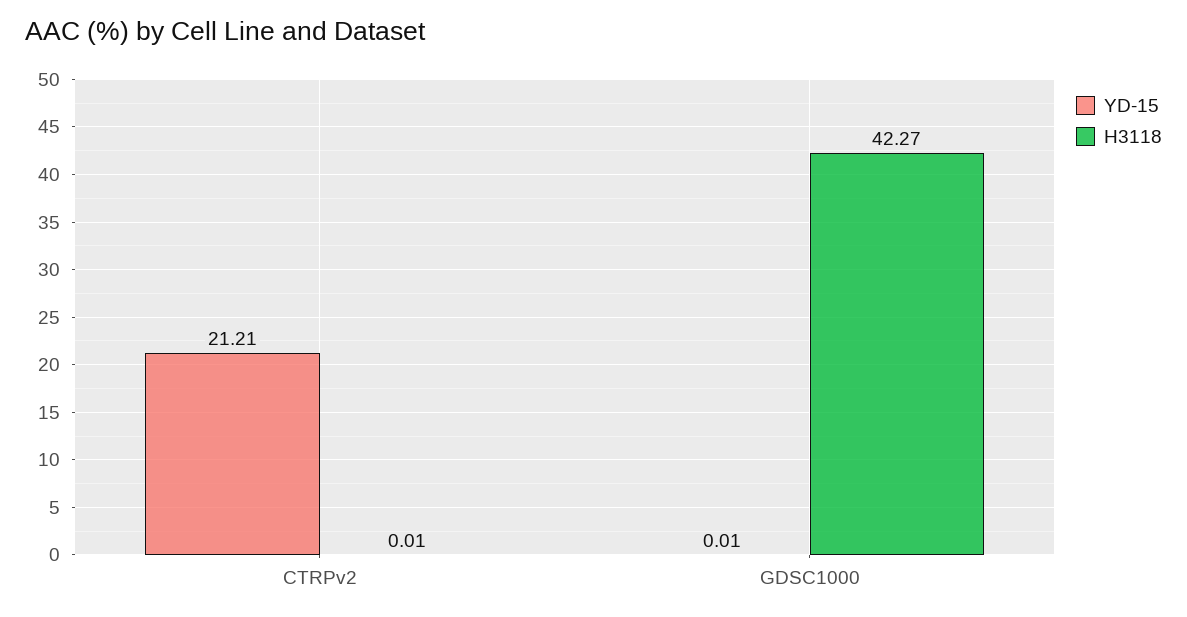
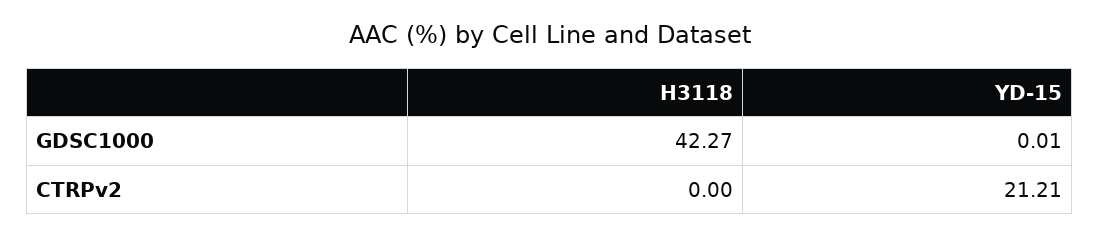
  {
    "YD-15": {
      "CTRPv2": 21.21,
      "GDSC1000": 0.01
    },
    "H3118": {
-     "CTRPv2": 0.01,
+     "CTRPv2": 0,
      "GDSC1000": 42.27
    }
  }

